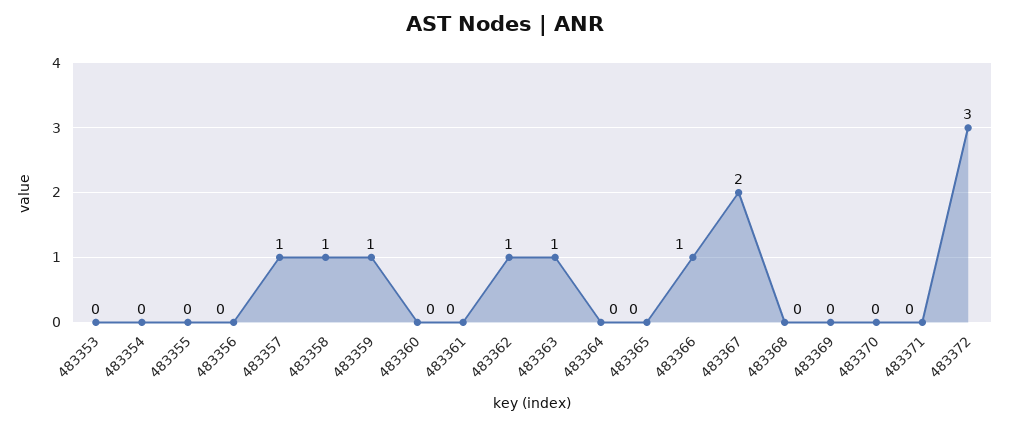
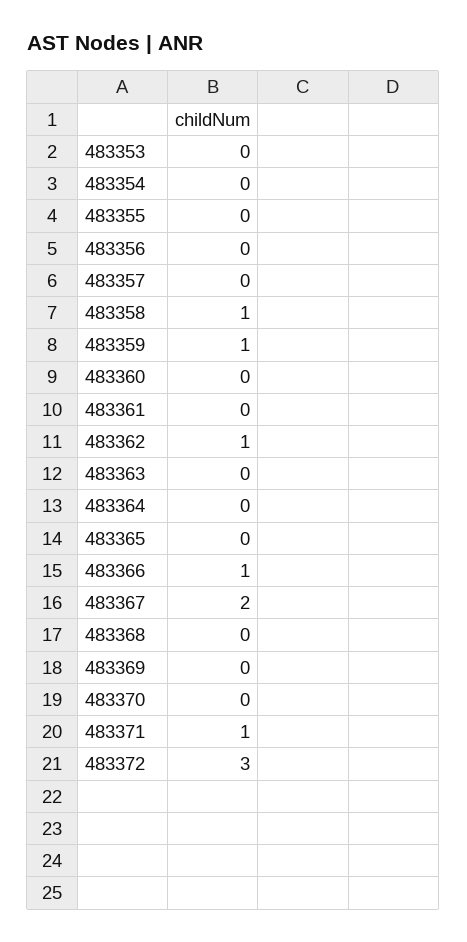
  {
    "483353": 0,
    "483354": 0,
    "483355": 0,
    "483356": 0,
-   "483357": 1,
+   "483357": 0,
    "483358": 1,
    "483359": 1,
    "483360": 0,
    "483361": 0,
    "483362": 1,
-   "483363": 1,
+   "483363": 0,
    "483364": 0,
    "483365": 0,
    "483366": 1,
    "483367": 2,
    "483368": 0,
    "483369": 0,
    "483370": 0,
-   "483371": 0,
+   "483371": 1,
    "483372": 3
  }

